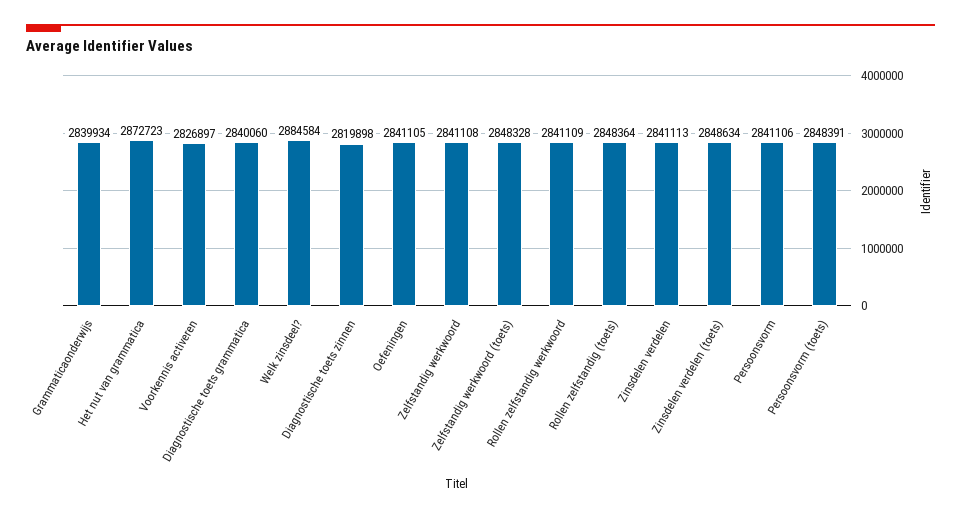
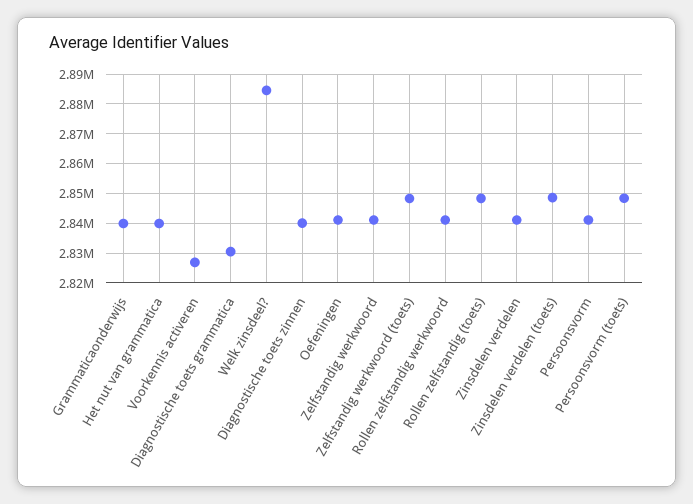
  {
    "Grammaticaonderwijs": 2839934,
-   "Het nut van grammatica": 2872723,
+   "Het nut van grammatica": 2840000,
    "Voorkennis activeren": 2826897,
-   "Diagnostische toets grammatica": 2840060,
+   "Diagnostische toets grammatica": 2830000,
    "Welk zinsdeel?": 2884584,
-   "Diagnostische toets zinnen": 2819898,
+   "Diagnostische toets zinnen": 2840000,
    "Oefeningen": 2841105,
    "Zelfstandig werkwoord": 2841108,
    "Zelfstandig werkwoord (toets)": 2848328,
    "Rollen zelfstandig werkwoord": 2841109,
    "Rollen zelfstandig (toets)": 2848364,
    "Zinsdelen verdelen": 2841113,
    "Zinsdelen verdelen (toets)": 2848634,
    "Persoonsvorm": 2841106,
    "Persoonsvorm (toets)": 2848391
  }

